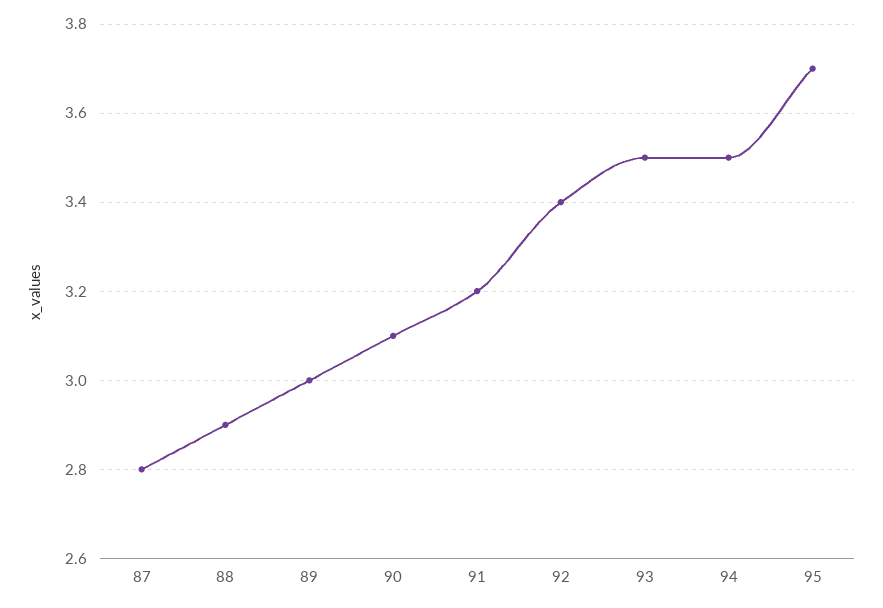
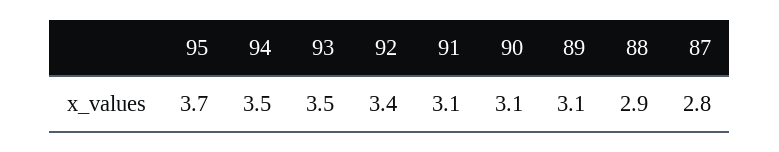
  {
    "87": 2.8,
    "88": 2.9,
-   "89": 3,
+   "89": 3.1,
    "90": 3.1,
-   "91": 3.2,
+   "91": 3.1,
    "92": 3.4,
    "93": 3.5,
    "94": 3.5,
    "95": 3.7
  }

